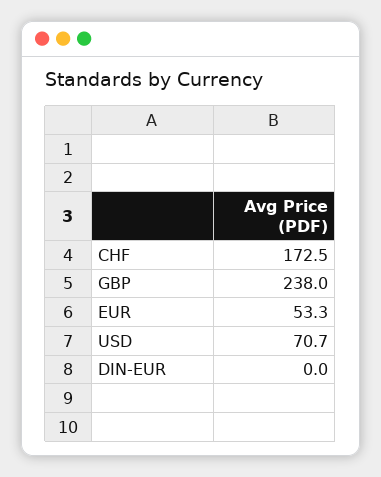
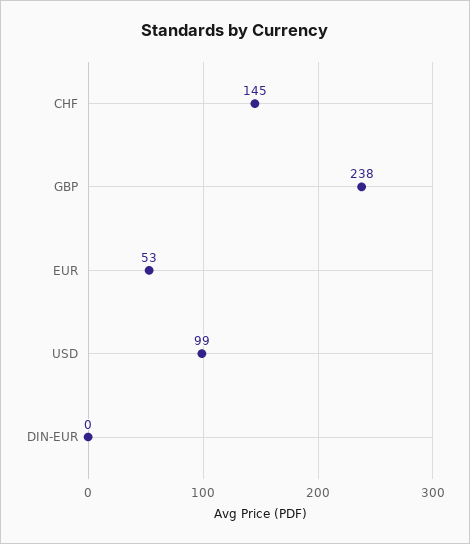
  {
-   "CHF": 172.5,
+   "CHF": 145,
    "GBP": 238,
    "EUR": 53.3,
-   "USD": 70.7,
+   "USD": 99,
    "DIN-EUR": 0
  }

